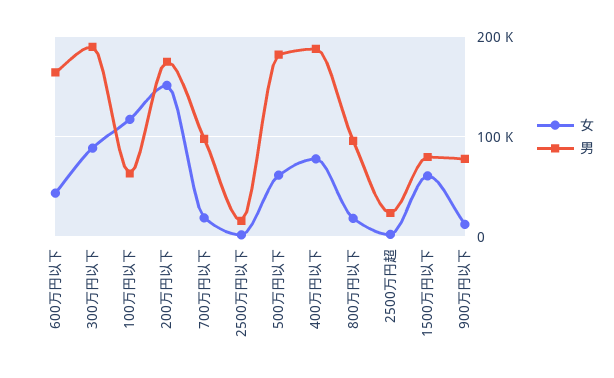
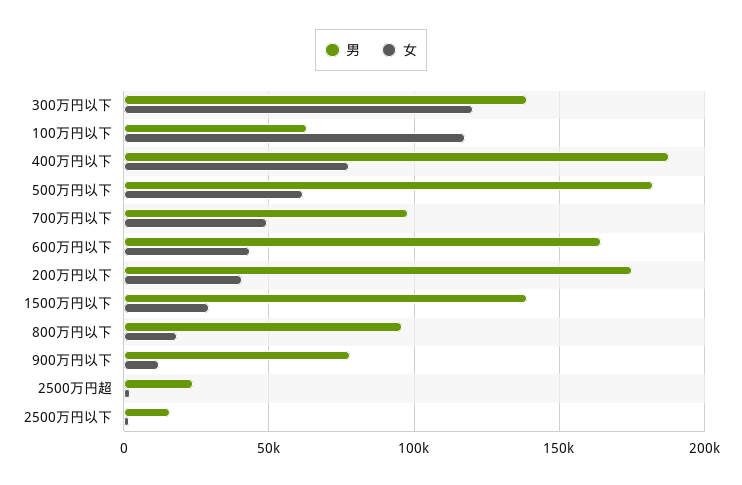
  {
    "女": {
      "600万円以下": 45000,
-     "300万円以下": 90000,
+     "300万円以下": 120000,
      "100万円以下": 115000,
-     "200万円以下": 150000,
+     "200万円以下": 40000,
-     "700万円以下": 20000,
+     "700万円以下": 50000,
      "2500万円以下": 0,
      "500万円以下": 60000,
      "400万円以下": 80000,
      "800万円以下": 20000,
      "2500万円超": 0,
-     "1500万円以下": 60000,
+     "1500万円以下": 30000,
      "900万円以下": 10000
    },
    "男": {
      "600万円以下": 165000,
-     "300万円以下": 190000,
+     "300万円以下": 140000,
      "100万円以下": 65000,
      "200万円以下": 175000,
      "700万円以下": 100000,
      "2500万円以下": 15000,
      "500万円以下": 180000,
      "400万円以下": 190000,
      "800万円以下": 95000,
      "2500万円超": 25000,
-     "1500万円以下": 80000,
+     "1500万円以下": 140000,
      "900万円以下": 80000
    }
  }

